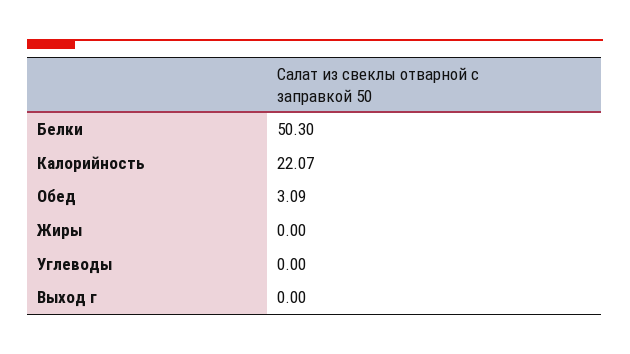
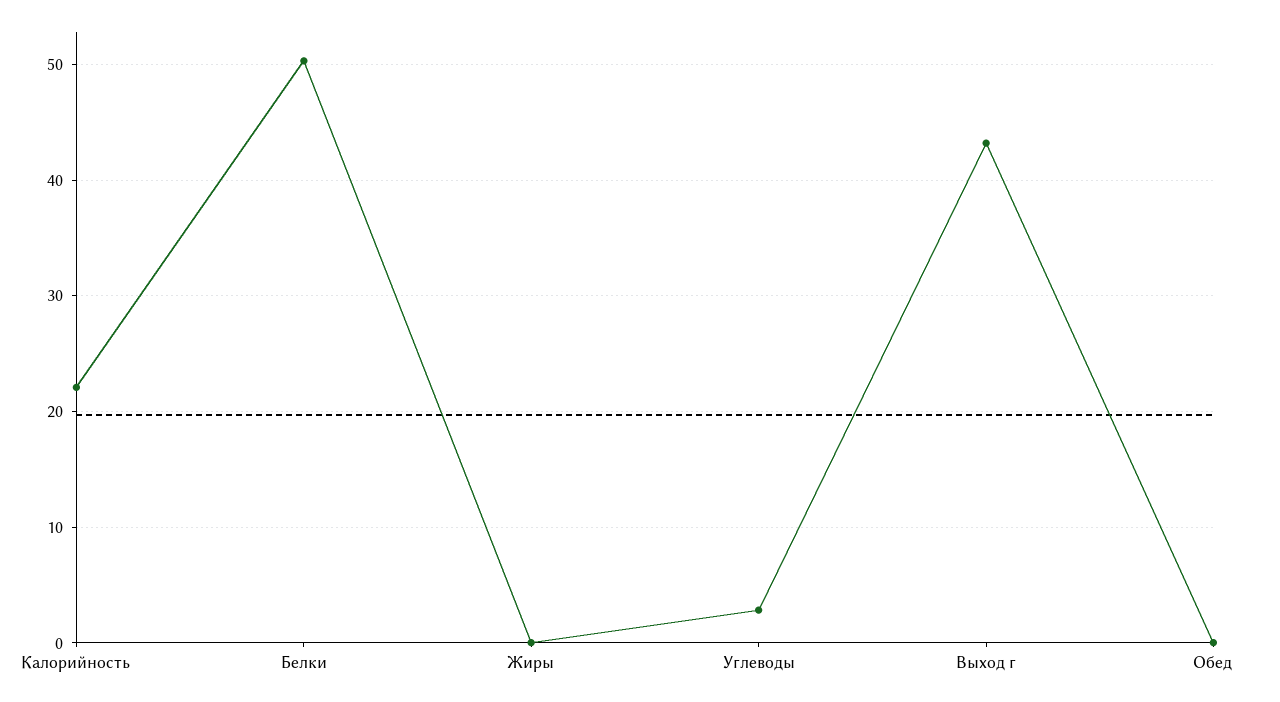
  {
    "Белки": 50.3,
    "Калорийность": 22.07,
-   "Обед": 3.09,
+   "Обед": 0,
    "Жиры": 0,
-   "Углеводы": 0,
+   "Углеводы": 3,
-   "Выход г": 0
+   "Выход г": 43
  }

